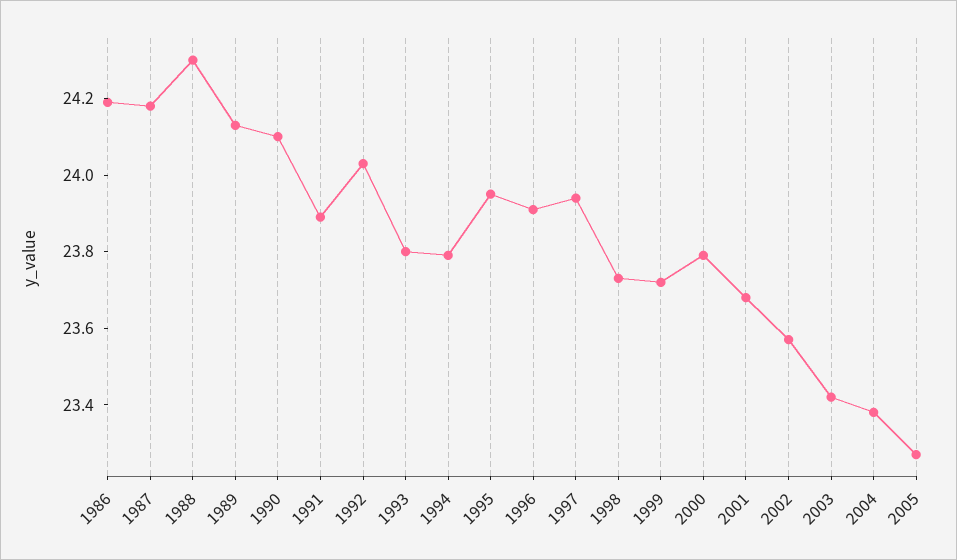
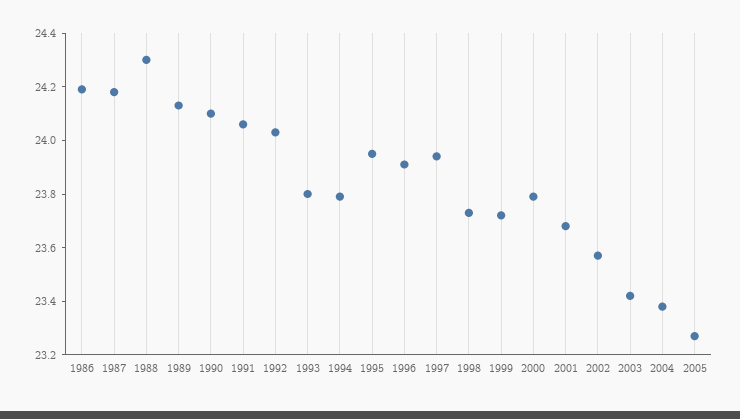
  {
    "1986": 24.2,
    "1987": 24.2,
    "1988": 24.3,
    "1989": 24.15,
    "1990": 24.1,
-   "1991": 23.9,
+   "1991": 24.05,
    "1992": 24.05,
    "1993": 23.8,
    "1994": 23.8,
    "1995": 23.95,
    "1996": 23.9,
    "1997": 23.95,
    "1998": 23.75,
    "1999": 23.7,
    "2000": 23.8,
    "2001": 23.7,
    "2002": 23.55,
    "2003": 23.4,
    "2004": 23.4,
    "2005": 23.25
  }

